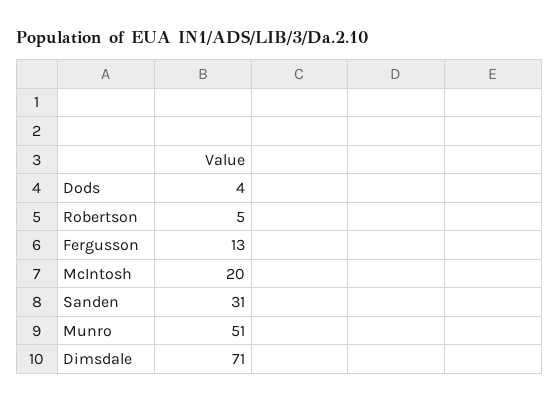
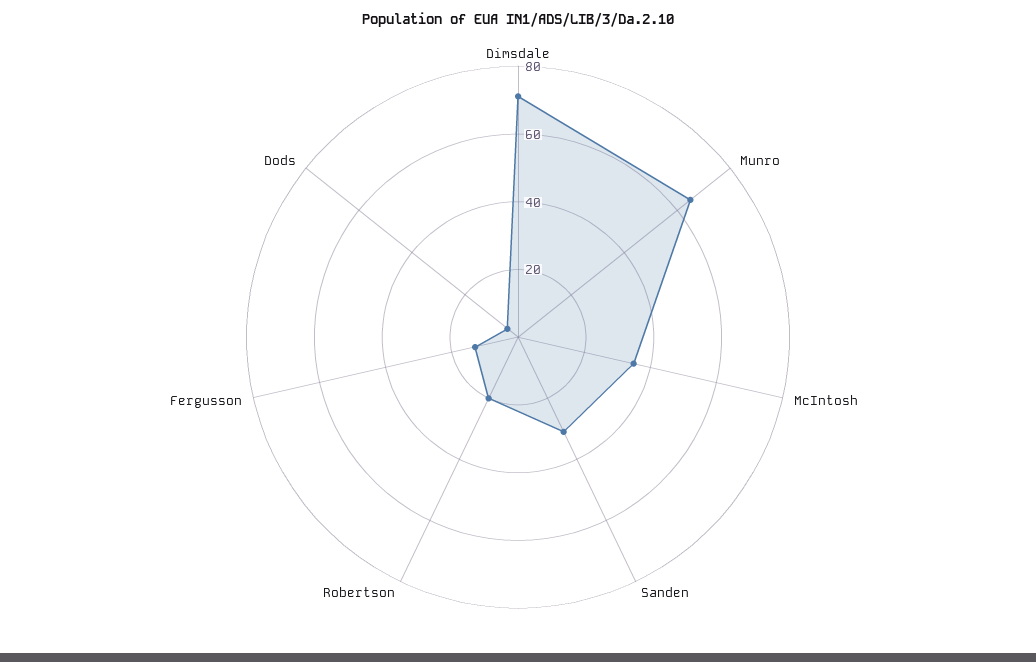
  {
    "Dods": 4,
-   "Robertson": 5,
+   "Robertson": 20,
    "Fergusson": 13,
-   "McIntosh": 20,
+   "McIntosh": 35,
    "Sanden": 31,
-   "Munro": 51,
+   "Munro": 65,
    "Dimsdale": 71
  }

